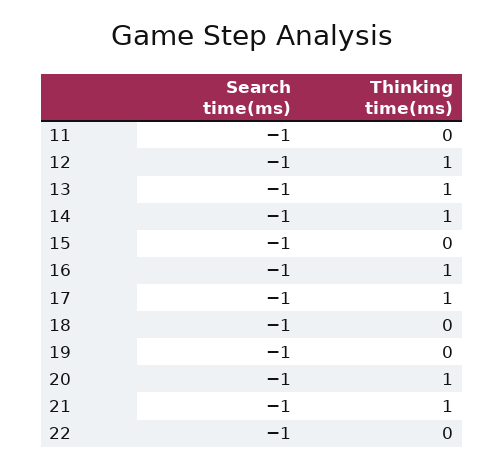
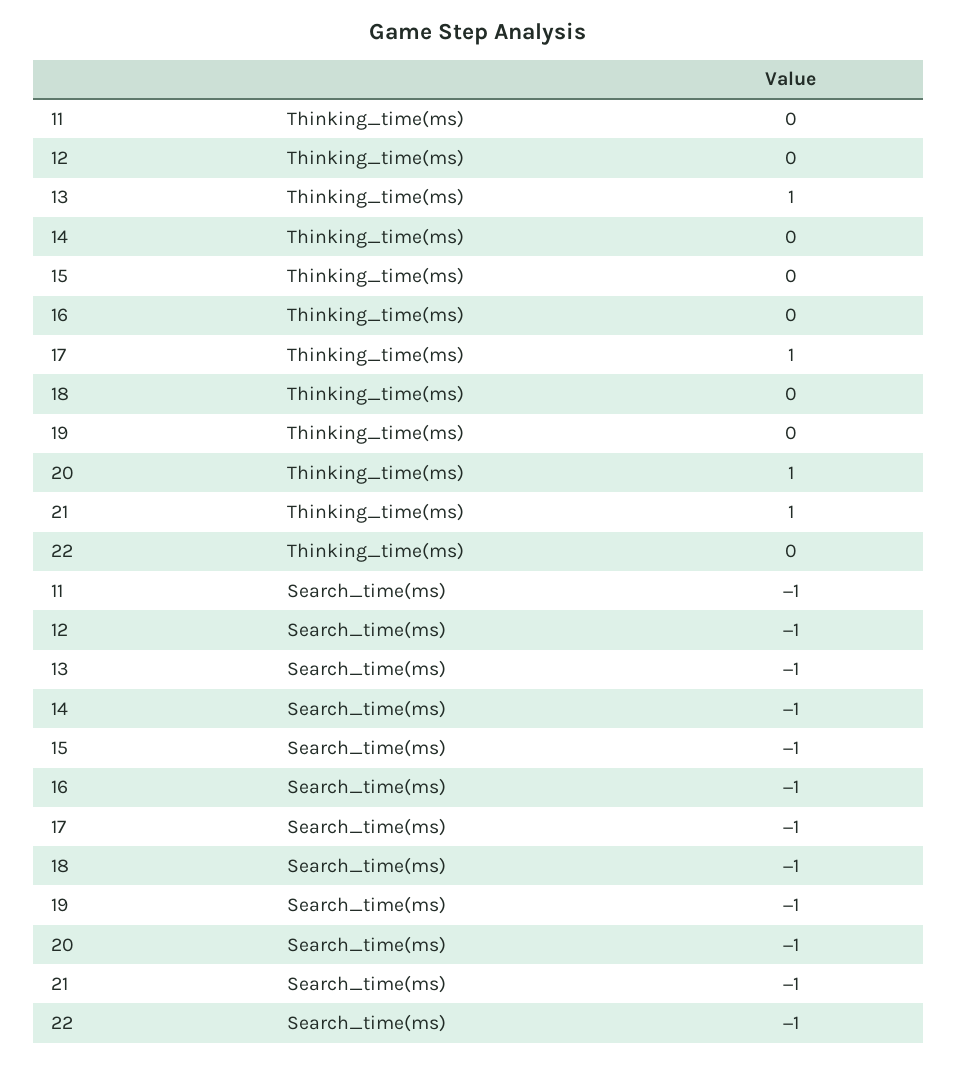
  {
    "Search time(ms)": {
      "11": -1,
      "12": -1,
      "13": -1,
      "14": -1,
      "15": -1,
      "16": -1,
      "17": -1,
      "18": -1,
      "19": -1,
      "20": -1,
      "21": -1,
      "22": -1
    },
    "Thinking time(ms)": {
      "11": 0,
-     "12": 1,
+     "12": 0,
      "13": 1,
-     "14": 1,
+     "14": 0,
      "15": 0,
-     "16": 1,
+     "16": 0,
      "17": 1,
      "18": 0,
      "19": 0,
      "20": 1,
      "21": 1,
      "22": 0
    }
  }

